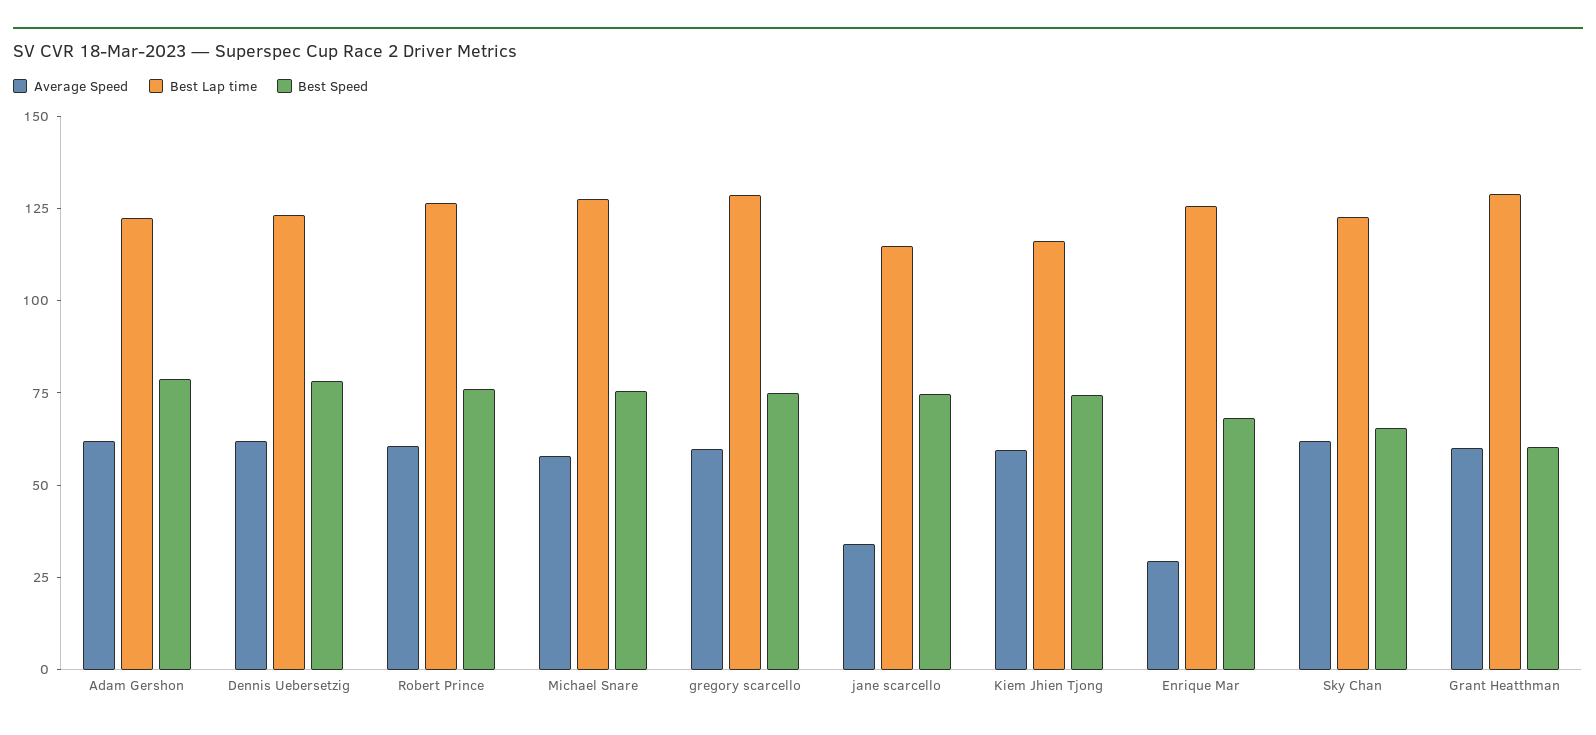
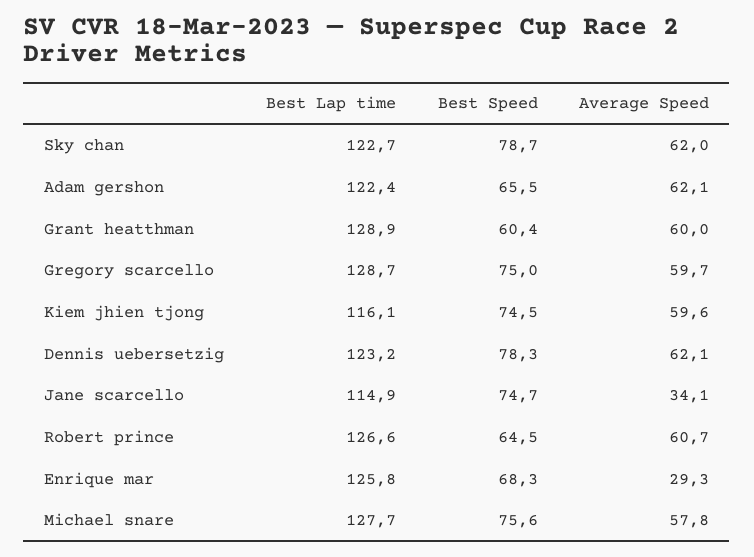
  {
    "Average Speed": {
      "Adam Gershon": 62.1,
      "Dennis Uebersetzig": 62.1,
      "Robert Prince": 60.7,
      "Michael Snare": 57.8,
      "gregory scarcello": 59.7,
      "jane scarcello": 34.1,
      "Kiem Jhien Tjong": 59.6,
      "Enrique Mar": 29.3,
      "Sky Chan": 62,
      "Grant Heatthman": 60
    },
    "Best Lap time": {
      "Adam Gershon": 122.4,
      "Dennis Uebersetzig": 123.2,
      "Robert Prince": 126.6,
      "Michael Snare": 127.7,
      "gregory scarcello": 128.7,
      "jane scarcello": 114.9,
      "Kiem Jhien Tjong": 116.1,
      "Enrique Mar": 125.8,
      "Sky Chan": 122.7,
      "Grant Heatthman": 128.9
    },
    "Best Speed": {
-     "Adam Gershon": 80,
+     "Adam Gershon": 65.5,
      "Dennis Uebersetzig": 78.3,
-     "Robert Prince": 75,
+     "Robert Prince": 64.5,
      "Michael Snare": 75.6,
      "gregory scarcello": 75,
      "jane scarcello": 74.7,
      "Kiem Jhien Tjong": 74.5,
      "Enrique Mar": 68.3,
-     "Sky Chan": 65,
+     "Sky Chan": 78.7,
      "Grant Heatthman": 60.4
    }
  }

